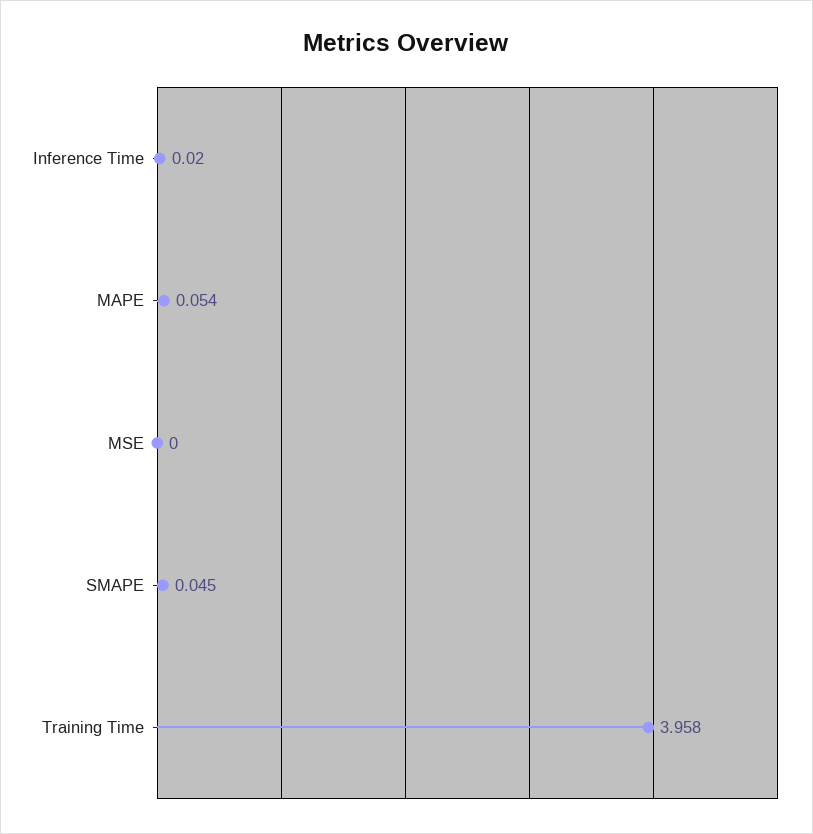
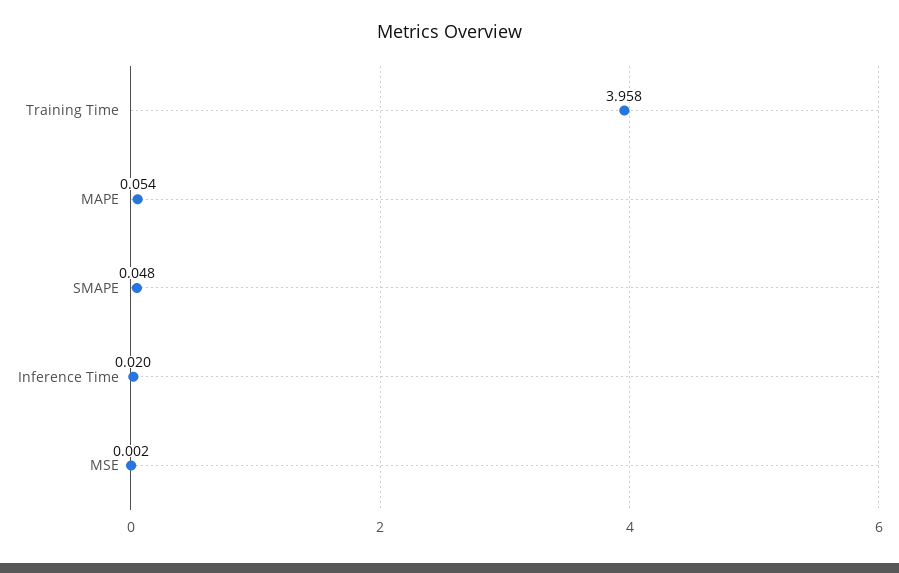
  {
    "Inference Time": 0.02,
    "MAPE": 0.054,
-   "MSE": 0,
+   "MSE": 0.002,
-   "SMAPE": 0.045,
+   "SMAPE": 0.048,
    "Training Time": 3.958
  }

